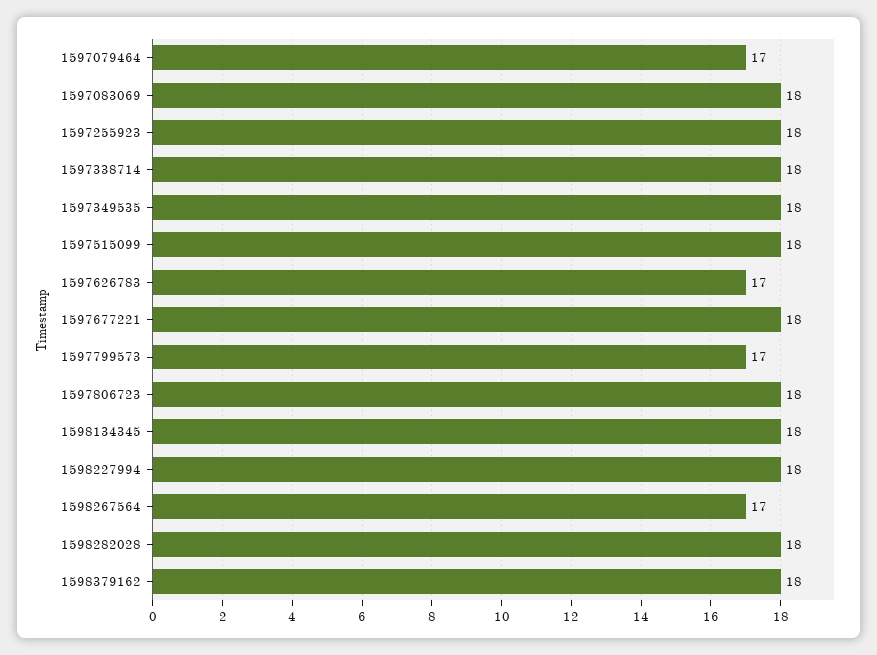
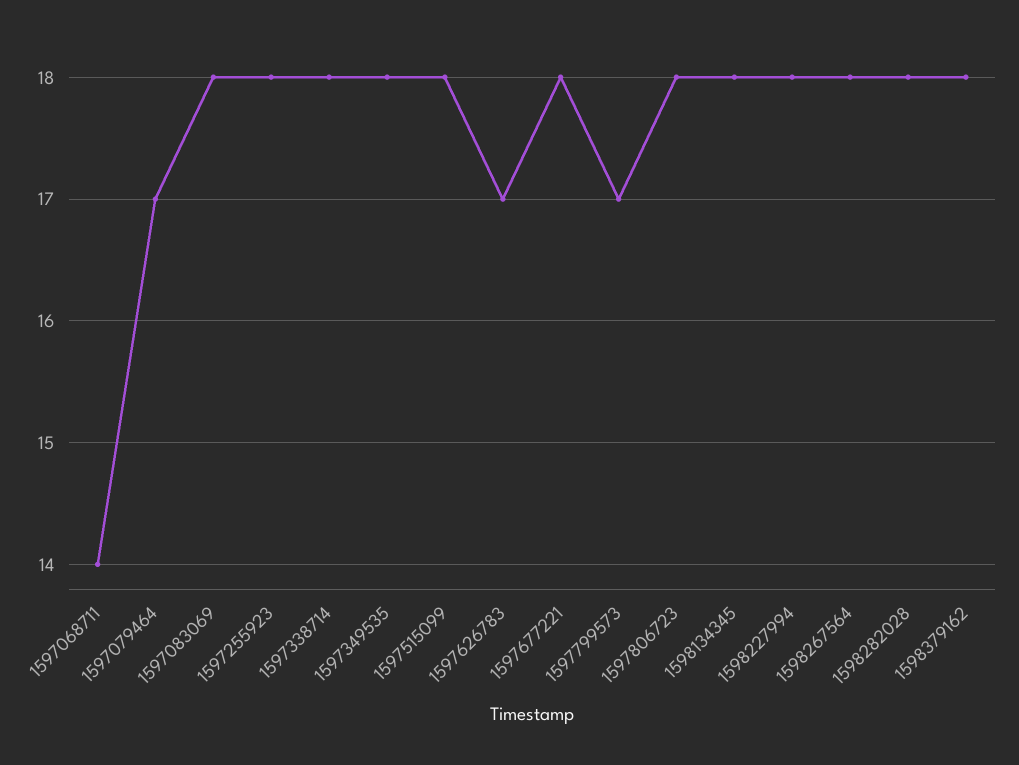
  {
    "1597079464": 17,
    "1597083069": 18,
    "1597255923": 18,
    "1597338714": 18,
    "1597349535": 18,
    "1597515099": 18,
    "1597626783": 17,
    "1597677221": 18,
    "1597799573": 17,
    "1597806723": 18,
    "1598134345": 18,
    "1598227994": 18,
-   "1598267564": 17,
+   "1598267564": 18,
    "1598282028": 18,
-   "1598379162": 18
+   "1598379162": 18,
+   "1597068711": 14
  }

